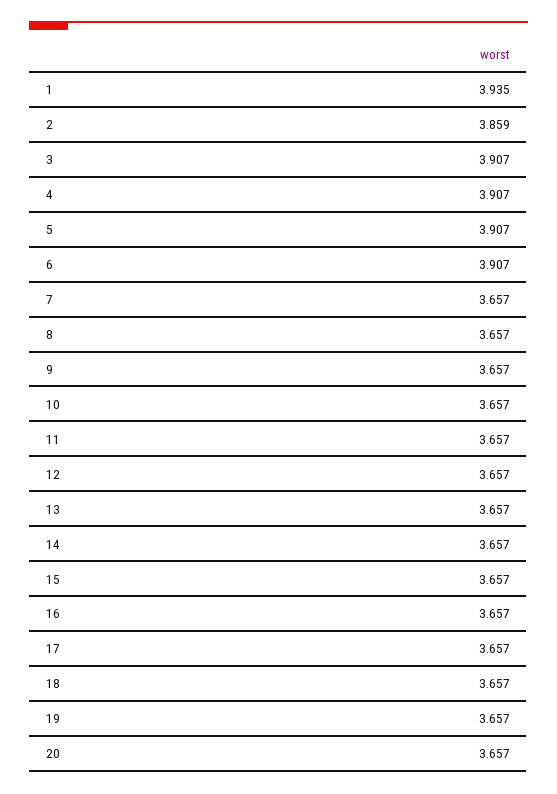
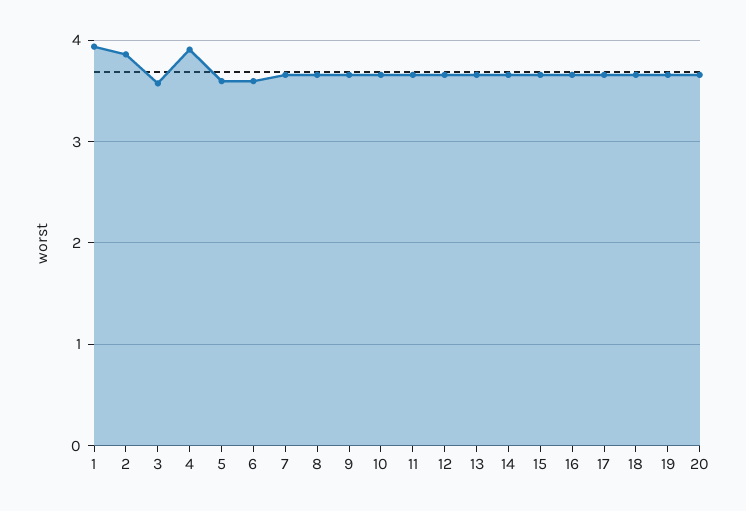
  {
    "1": 3.935,
    "2": 3.859,
-   "3": 3.907,
+   "3": 3.6,
    "4": 3.907,
-   "5": 3.907,
+   "5": 3.6,
-   "6": 3.907,
+   "6": 3.6,
    "7": 3.657,
    "8": 3.657,
    "9": 3.657,
    "10": 3.657,
    "11": 3.657,
    "12": 3.657,
    "13": 3.657,
    "14": 3.657,
    "15": 3.657,
    "16": 3.657,
    "17": 3.657,
    "18": 3.657,
    "19": 3.657,
    "20": 3.657
  }

